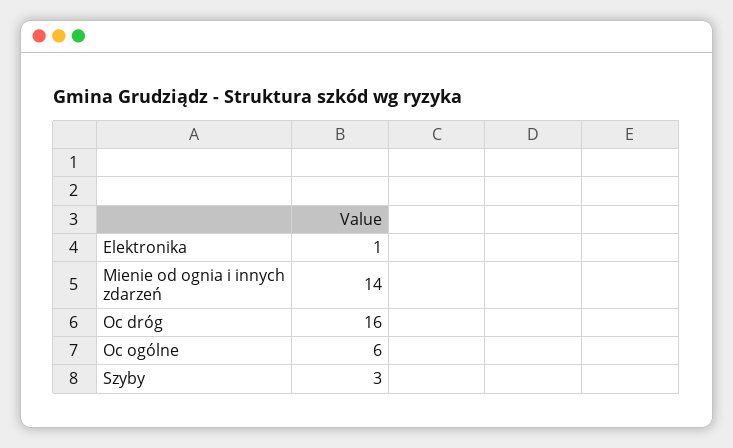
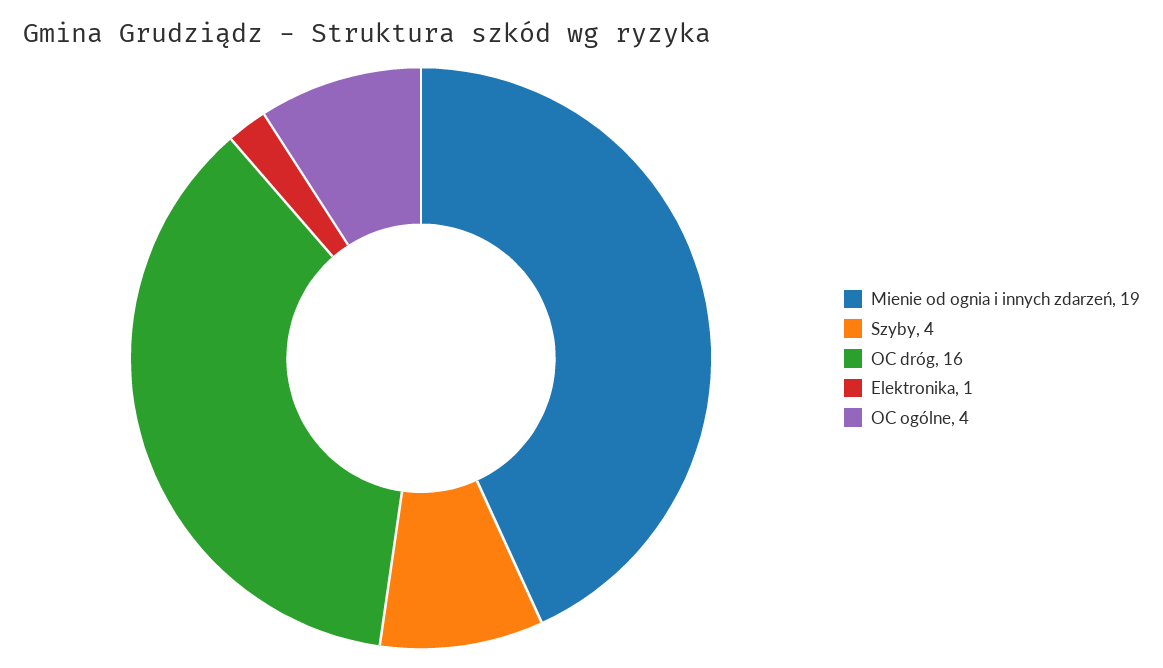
  {
    "Elektronika": 1,
-   "Mienie od ognia i innych zdarzeń": 14,
+   "Mienie od ognia i innych zdarzeń": 19,
    "Oc dróg": 16,
-   "Oc ogólne": 6,
+   "Oc ogólne": 4,
-   "Szyby": 3
+   "Szyby": 4
  }

